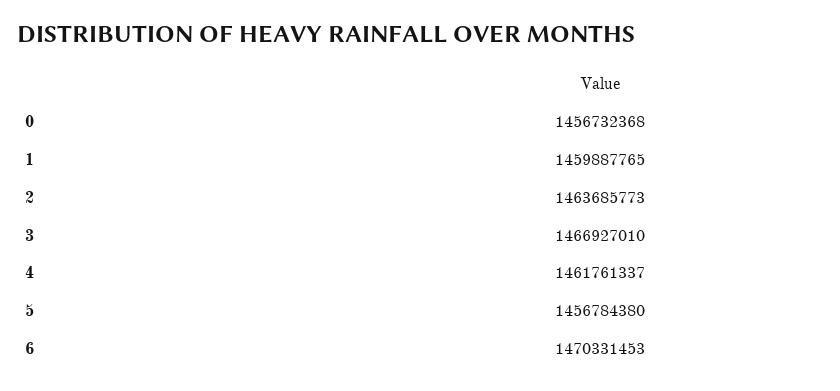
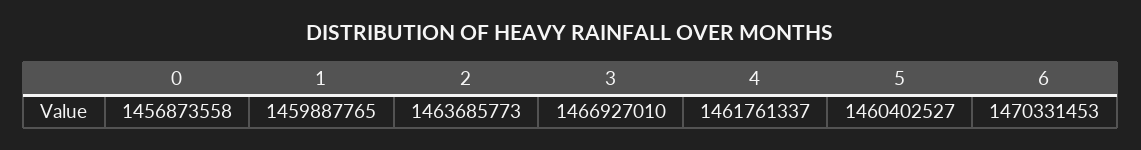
  {
-   "0": 1456732368,
+   "0": 1456873558,
    "1": 1459887765,
    "2": 1463685773,
    "3": 1466927010,
    "4": 1461761337,
-   "5": 1456784380,
+   "5": 1460402527,
    "6": 1470331453
  }

